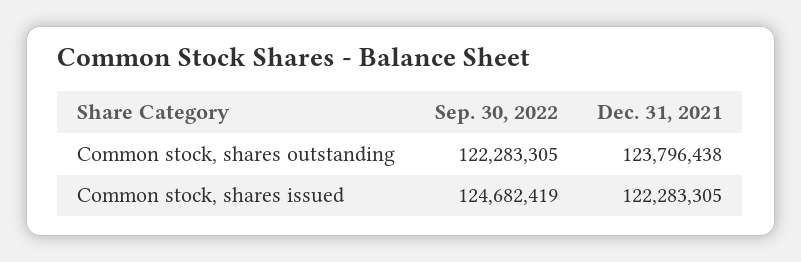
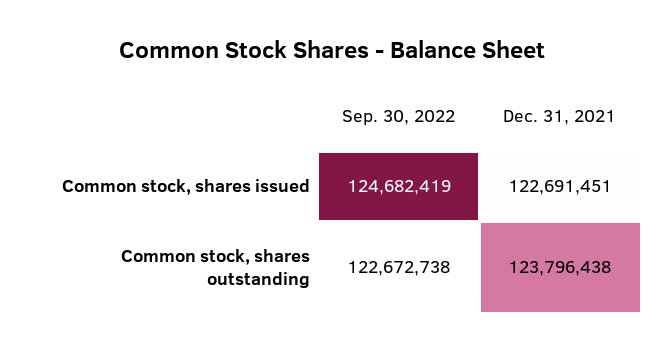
  {
    "Sep. 30, 2022": {
-     "Common stock, shares outstanding": 122283305,
+     "Common stock, shares outstanding": 122672738,
      "Common stock, shares issued": 124682419
    },
    "Dec. 31, 2021": {
      "Common stock, shares outstanding": 123796438,
-     "Common stock, shares issued": 122283305
+     "Common stock, shares issued": 122691451
    }
  }

